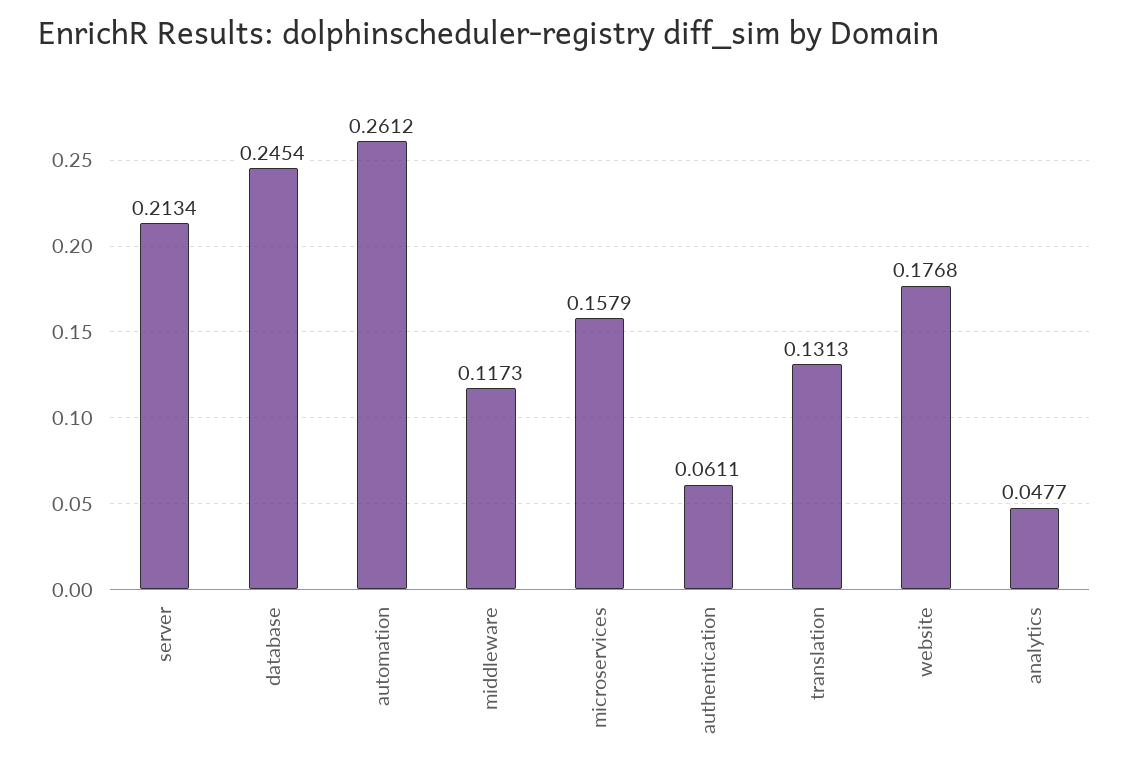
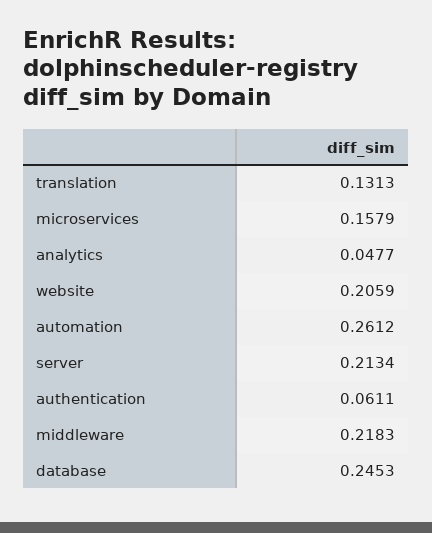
  {
    "server": 0.2134,
-   "database": 0.2454,
+   "database": 0.2453,
    "automation": 0.2612,
-   "middleware": 0.1173,
+   "middleware": 0.2183,
    "microservices": 0.1579,
    "authentication": 0.0611,
    "translation": 0.1313,
-   "website": 0.1768,
+   "website": 0.2059,
    "analytics": 0.0477
  }

